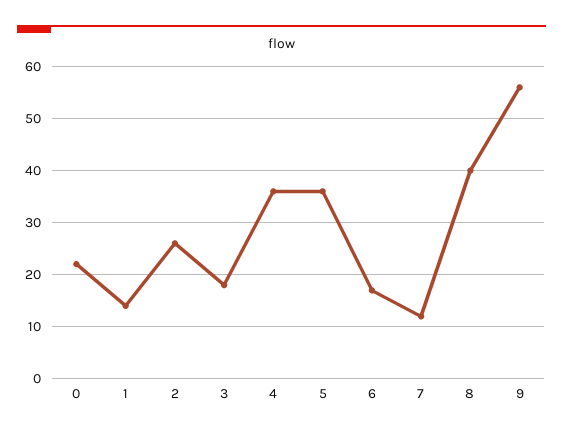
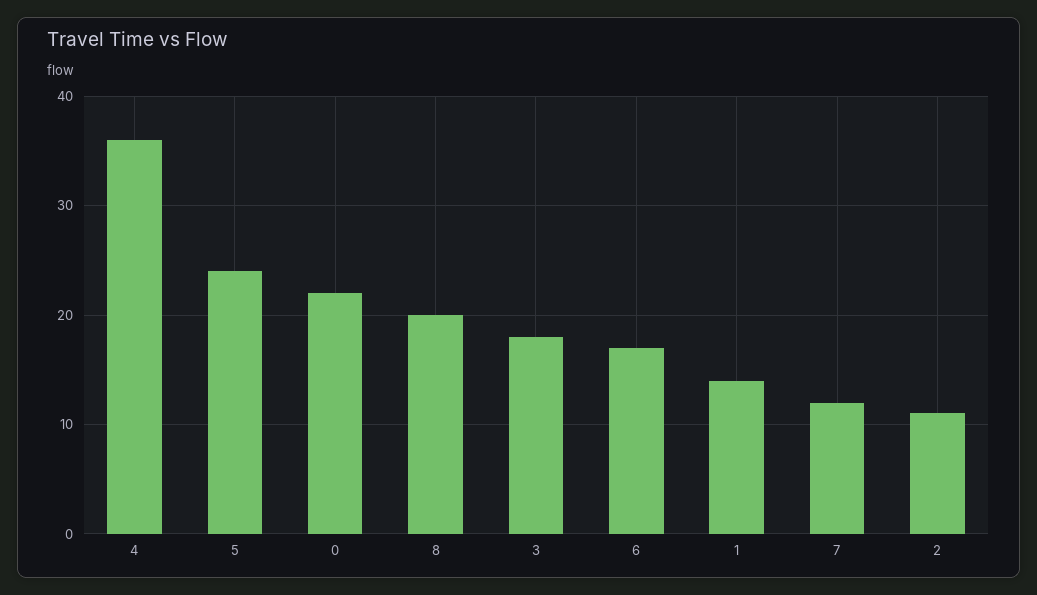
  {
    "0": 22,
    "1": 14,
-   "2": 25,
+   "2": 11,
    "3": 18,
    "4": 36,
-   "5": 35,
+   "5": 24,
    "6": 17,
    "7": 12,
-   "8": 40,
+   "8": 20
-   "9": 55
  }

